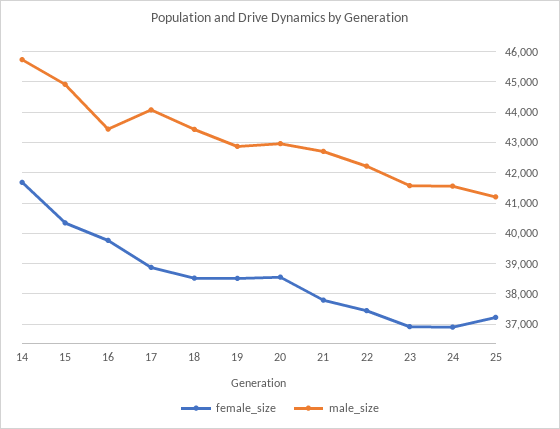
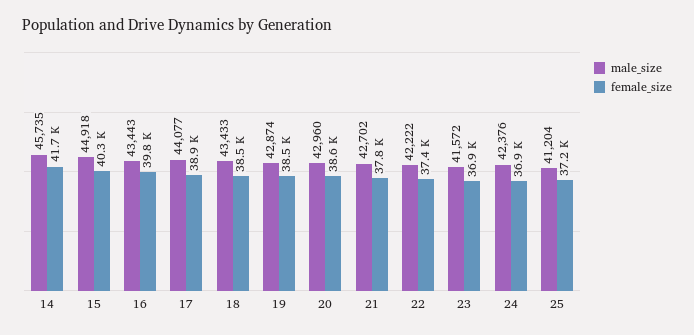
  {
    "female_size": {
      "14": 41700,
      "15": 40300,
      "16": 39800,
      "17": 38900,
      "18": 38500,
      "19": 38500,
      "20": 38600,
      "21": 37800,
      "22": 37400,
      "23": 36900,
      "24": 36900,
      "25": 37200
    },
    "male_size": {
      "14": 45735,
      "15": 44918,
      "16": 43443,
      "17": 44077,
      "18": 43433,
      "19": 42874,
      "20": 42960,
      "21": 42702,
      "22": 42222,
      "23": 41572,
-     "24": 41600,
+     "24": 42376,
      "25": 41204
    }
  }

